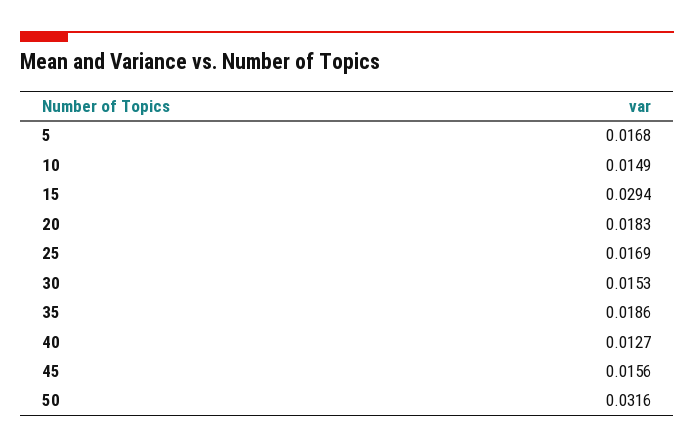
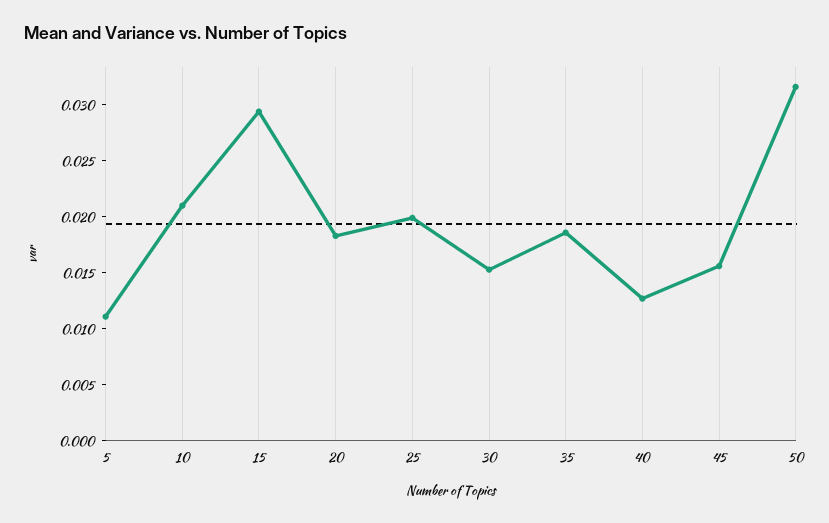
  {
-   "5": 0.0168,
+   "5": 0.011,
-   "10": 0.0149,
+   "10": 0.021,
    "15": 0.0294,
    "20": 0.0183,
-   "25": 0.0169,
+   "25": 0.02,
    "30": 0.0153,
    "35": 0.0186,
    "40": 0.0127,
    "45": 0.0156,
    "50": 0.0316
  }

